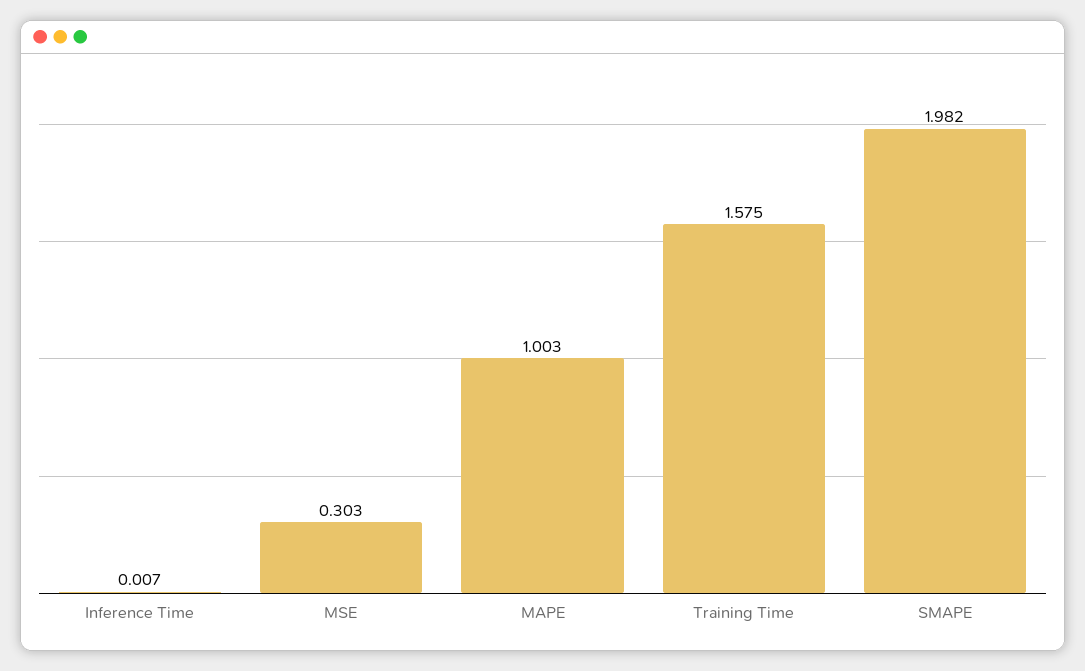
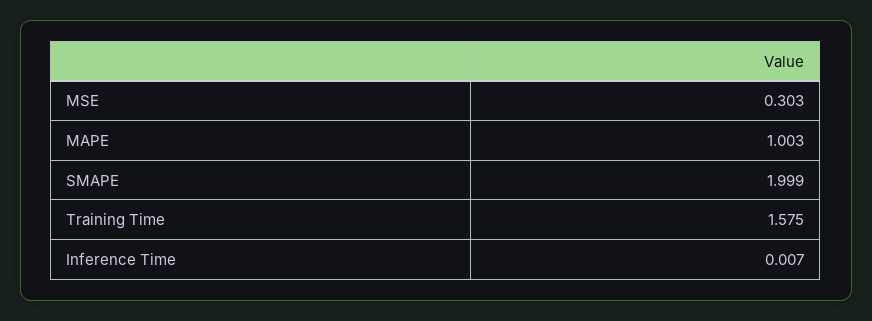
  {
    "Inference Time": 0.007,
    "MSE": 0.303,
    "MAPE": 1.003,
    "Training Time": 1.575,
-   "SMAPE": 1.982
+   "SMAPE": 1.999
  }

